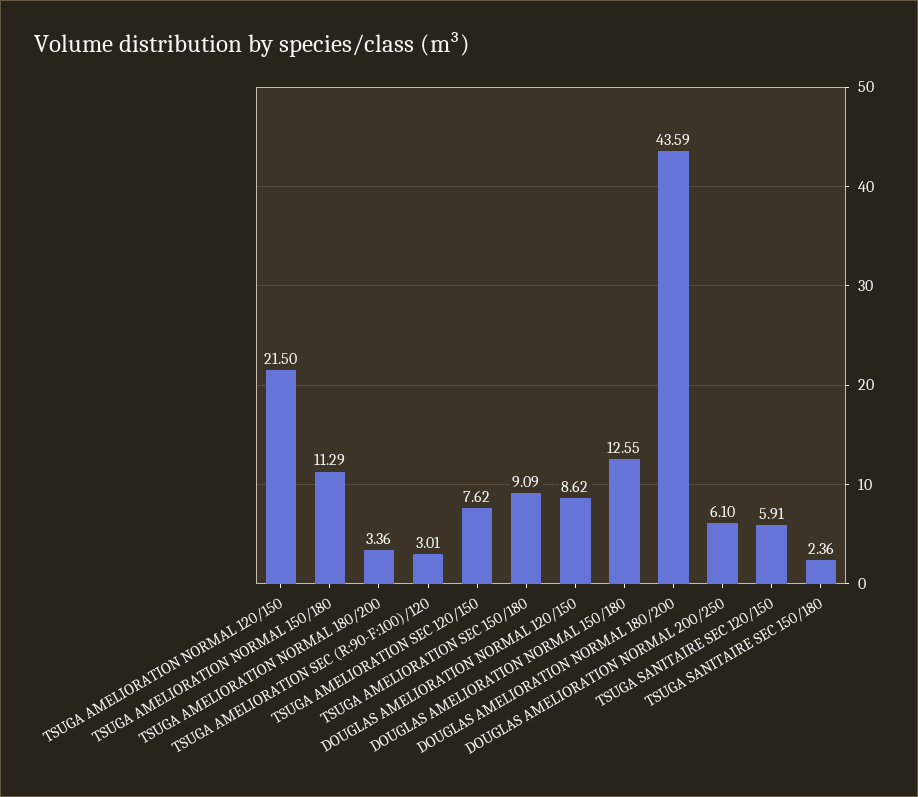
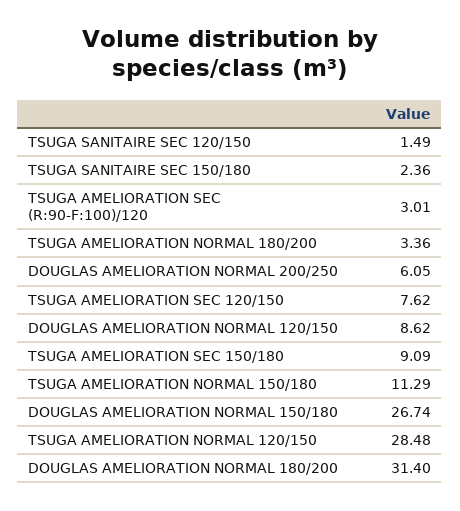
  {
-   "TSUGA AMELIORATION NORMAL 120/150": 21.5,
+   "TSUGA AMELIORATION NORMAL 120/150": 28.48,
    "TSUGA AMELIORATION NORMAL 150/180": 11.29,
    "TSUGA AMELIORATION NORMAL 180/200": 3.36,
    "TSUGA AMELIORATION SEC (R:90-F:100)/120": 3.01,
    "TSUGA AMELIORATION SEC 120/150": 7.62,
    "TSUGA AMELIORATION SEC 150/180": 9.09,
    "DOUGLAS AMELIORATION NORMAL 120/150": 8.62,
-   "DOUGLAS AMELIORATION NORMAL 150/180": 12.55,
+   "DOUGLAS AMELIORATION NORMAL 150/180": 26.74,
-   "DOUGLAS AMELIORATION NORMAL 180/200": 43.59,
+   "DOUGLAS AMELIORATION NORMAL 180/200": 31.4,
-   "DOUGLAS AMELIORATION NORMAL 200/250": 6.1,
+   "DOUGLAS AMELIORATION NORMAL 200/250": 6.05,
-   "TSUGA SANITAIRE SEC 120/150": 5.91,
+   "TSUGA SANITAIRE SEC 120/150": 1.49,
    "TSUGA SANITAIRE SEC 150/180": 2.36
  }

